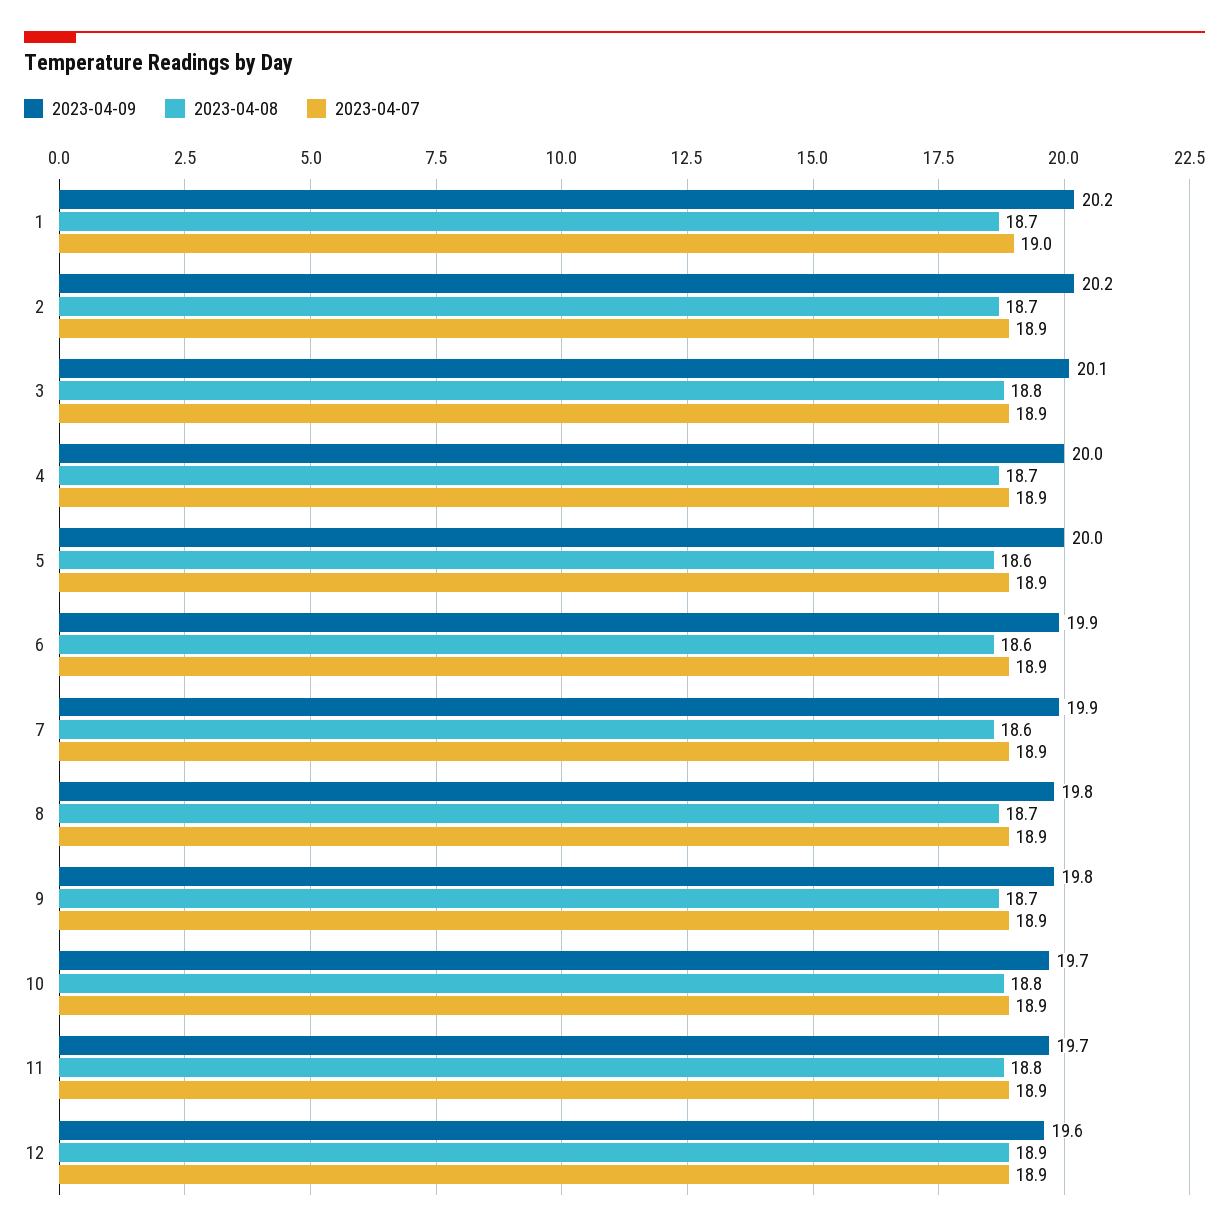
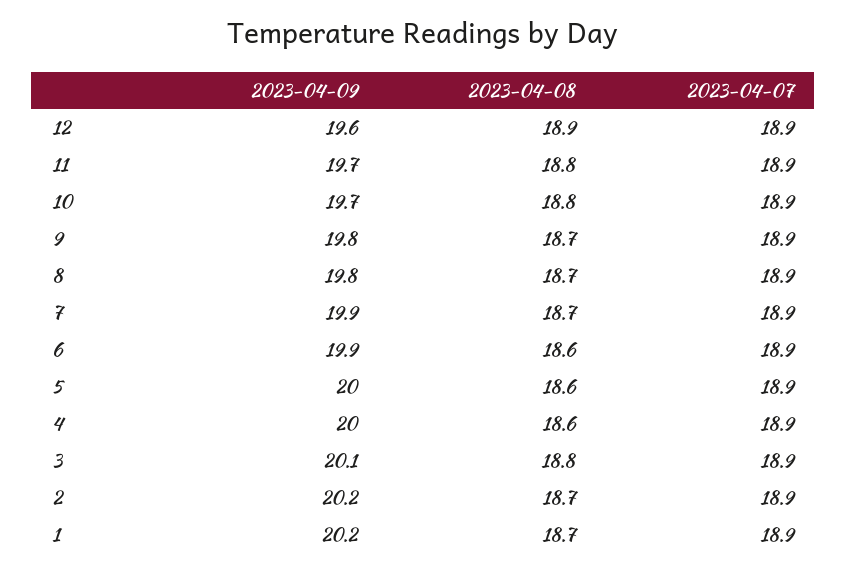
  {
    "2023-04-09": {
      "1": 20.2,
      "2": 20.2,
      "3": 20.1,
      "4": 20,
      "5": 20,
      "6": 19.9,
      "7": 19.9,
      "8": 19.8,
      "9": 19.8,
      "10": 19.7,
      "11": 19.7,
      "12": 19.6
    },
    "2023-04-08": {
      "1": 18.7,
      "2": 18.7,
      "3": 18.8,
-     "4": 18.7,
+     "4": 18.6,
      "5": 18.6,
      "6": 18.6,
-     "7": 18.6,
+     "7": 18.7,
      "8": 18.7,
      "9": 18.7,
      "10": 18.8,
      "11": 18.8,
      "12": 18.9
    },
    "2023-04-07": {
-     "1": 19,
+     "1": 18.9,
      "2": 18.9,
      "3": 18.9,
      "4": 18.9,
      "5": 18.9,
      "6": 18.9,
      "7": 18.9,
      "8": 18.9,
      "9": 18.9,
      "10": 18.9,
      "11": 18.9,
      "12": 18.9
    }
  }

